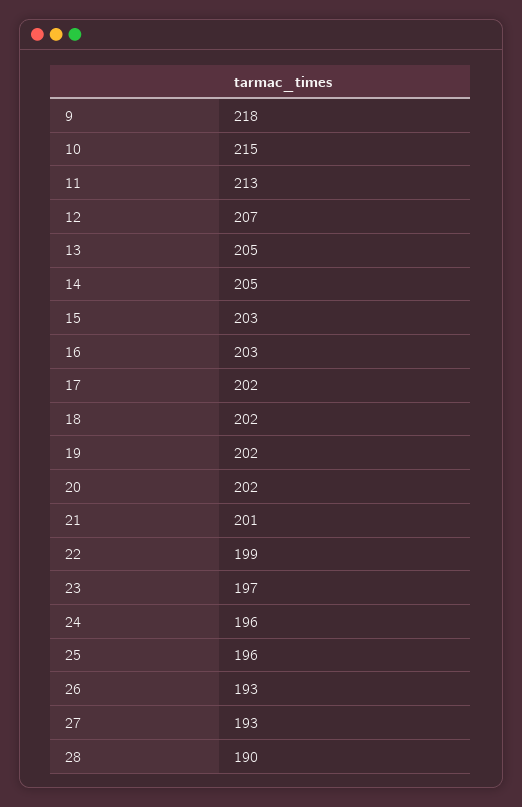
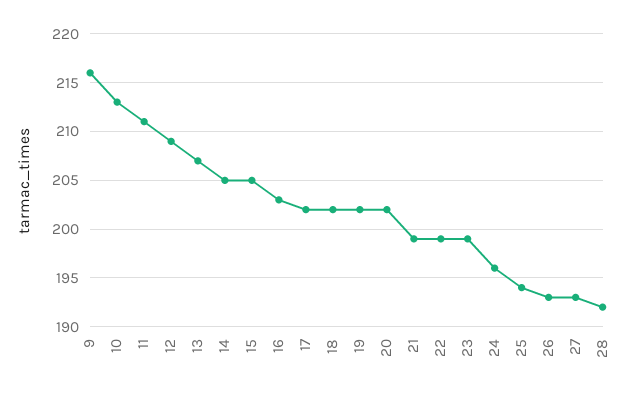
  {
-   "9": 218,
+   "9": 216,
-   "10": 215,
+   "10": 213,
-   "11": 213,
+   "11": 211,
-   "12": 207,
+   "12": 209,
-   "13": 205,
+   "13": 207,
    "14": 205,
-   "15": 203,
+   "15": 205,
    "16": 203,
    "17": 202,
    "18": 202,
    "19": 202,
    "20": 202,
-   "21": 201,
+   "21": 199,
    "22": 199,
-   "23": 197,
+   "23": 199,
    "24": 196,
-   "25": 196,
+   "25": 194,
    "26": 193,
    "27": 193,
-   "28": 190
+   "28": 192
  }

